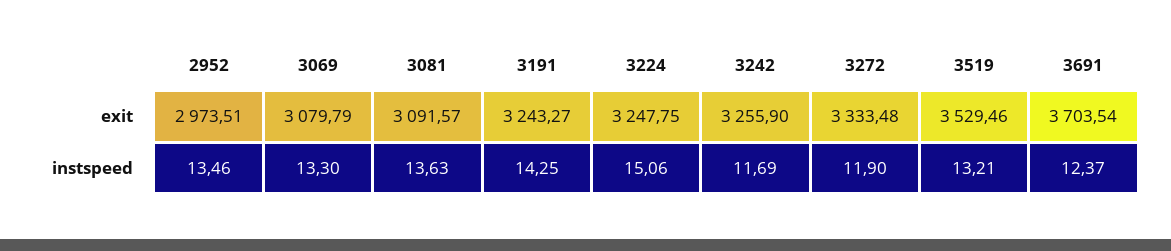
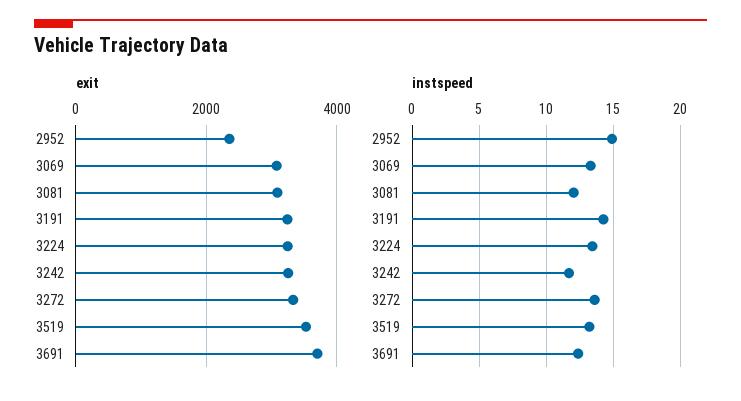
  {
    "exit": {
-     "2952": 2973.51,
+     "2952": 2400,
      "3069": 3079.79,
      "3081": 3091.57,
      "3191": 3243.27,
      "3224": 3247.75,
      "3242": 3255.9,
      "3272": 3333.48,
      "3519": 3529.46,
      "3691": 3703.54
    },
    "instspeed": {
-     "2952": 13.46,
+     "2952": 15,
      "3069": 13.3,
-     "3081": 13.63,
+     "3081": 12,
      "3191": 14.25,
-     "3224": 15.06,
+     "3224": 13.5,
      "3242": 11.69,
-     "3272": 11.9,
+     "3272": 13.5,
      "3519": 13.21,
      "3691": 12.37
    }
  }

